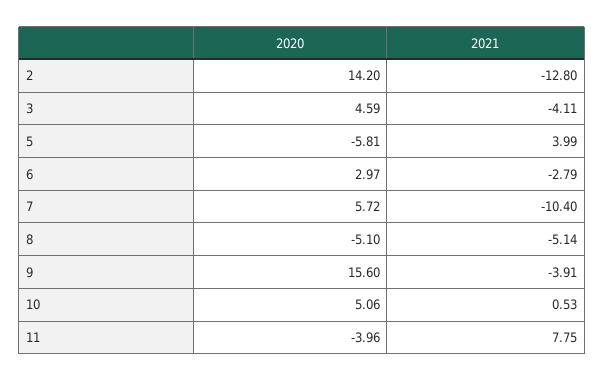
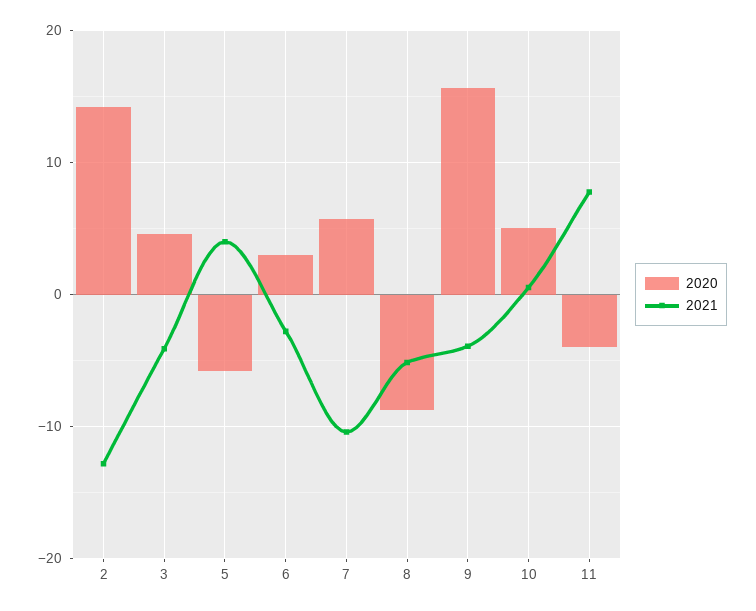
  {
    "2020": {
      "2": 14.2,
      "3": 4.59,
      "5": -5.81,
      "6": 2.97,
      "7": 5.72,
-     "8": -5.1,
+     "8": -9,
      "9": 15.6,
      "10": 5.06,
      "11": -3.96
    },
    "2021": {
      "2": -12.8,
      "3": -4.11,
      "5": 3.99,
      "6": -2.79,
      "7": -10.4,
      "8": -5.14,
      "9": -3.91,
      "10": 0.53,
      "11": 7.75
    }
  }

